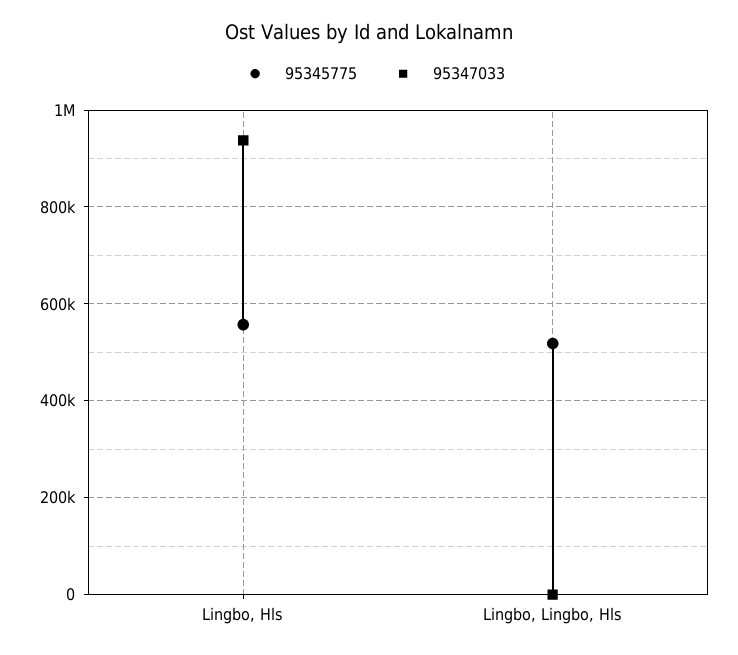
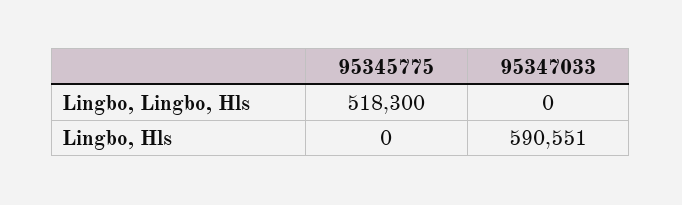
  {
    "95345775": {
-     "Lingbo, Hls": 560000,
+     "Lingbo, Hls": 0,
      "Lingbo, Lingbo, Hls": 518300
    },
    "95347033": {
-     "Lingbo, Hls": 940000,
+     "Lingbo, Hls": 590551,
      "Lingbo, Lingbo, Hls": 0
    }
  }

